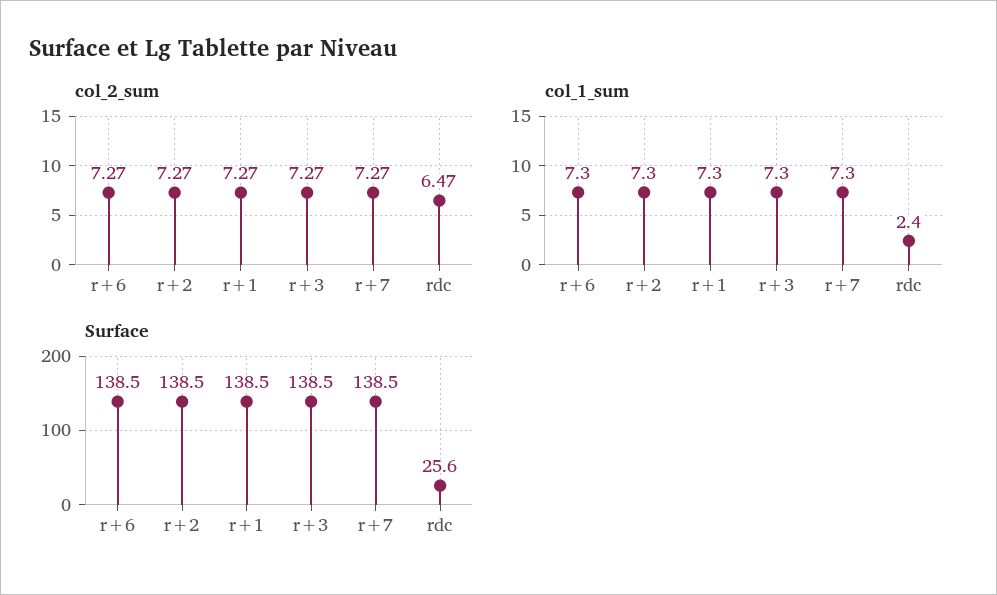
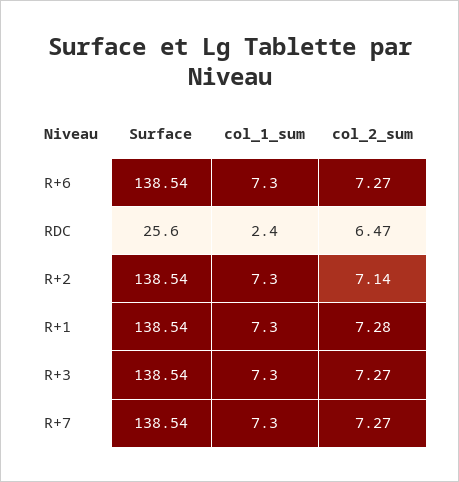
  {
    "col_2_sum": {
      "r+6": 7.27,
-     "r+2": 7.27,
+     "r+2": 7.14,
-     "r+1": 7.27,
+     "r+1": 7.28,
      "r+3": 7.27,
      "r+7": 7.27,
      "rdc": 6.47
    },
    "col_1_sum": {
      "r+6": 7.3,
      "r+2": 7.3,
      "r+1": 7.3,
      "r+3": 7.3,
      "r+7": 7.3,
      "rdc": 2.4
    },
    "Surface": {
      "r+6": 138.54,
      "r+2": 138.54,
      "r+1": 138.54,
      "r+3": 138.54,
      "r+7": 138.54,
      "rdc": 25.6
    }
  }

